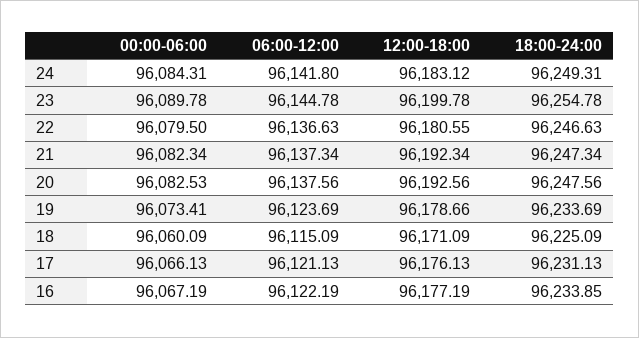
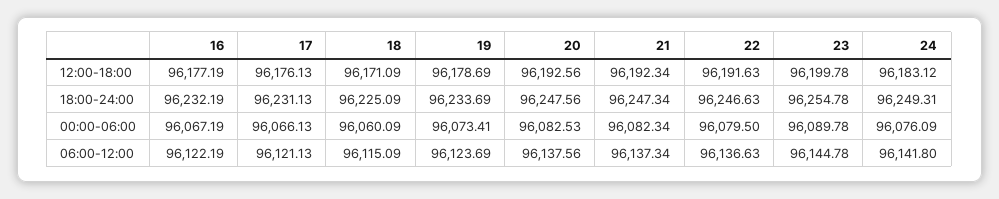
  {
    "00:00-06:00": {
-     "24": 96084.31,
+     "24": 96076.09,
      "23": 96089.78,
      "22": 96079.5,
      "21": 96082.34,
      "20": 96082.53,
      "19": 96073.41,
      "18": 96060.09,
      "17": 96066.13,
      "16": 96067.19
    },
    "06:00-12:00": {
      "24": 96141.8,
      "23": 96144.78,
      "22": 96136.63,
      "21": 96137.34,
      "20": 96137.56,
      "19": 96123.69,
      "18": 96115.09,
      "17": 96121.13,
      "16": 96122.19
    },
    "12:00-18:00": {
      "24": 96183.12,
      "23": 96199.78,
-     "22": 96180.55,
+     "22": 96191.63,
      "21": 96192.34,
      "20": 96192.56,
-     "19": 96178.66,
+     "19": 96178.69,
      "18": 96171.09,
      "17": 96176.13,
      "16": 96177.19
    },
    "18:00-24:00": {
      "24": 96249.31,
      "23": 96254.78,
      "22": 96246.63,
      "21": 96247.34,
      "20": 96247.56,
      "19": 96233.69,
      "18": 96225.09,
      "17": 96231.13,
-     "16": 96233.85
+     "16": 96232.19
    }
  }

